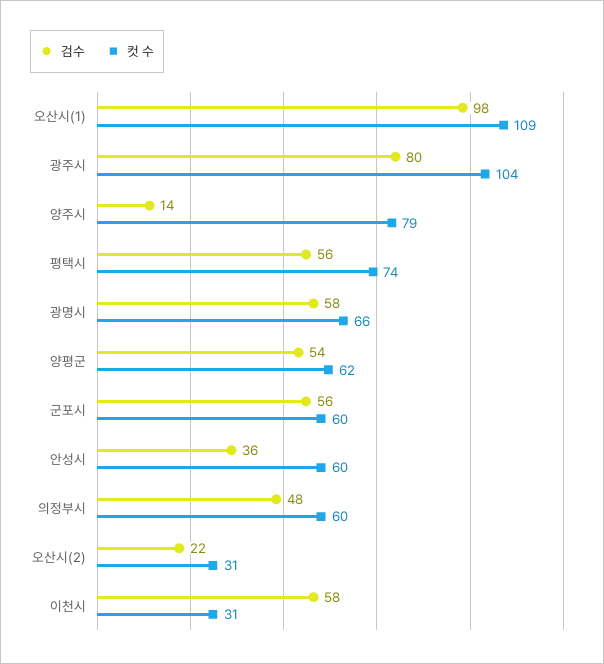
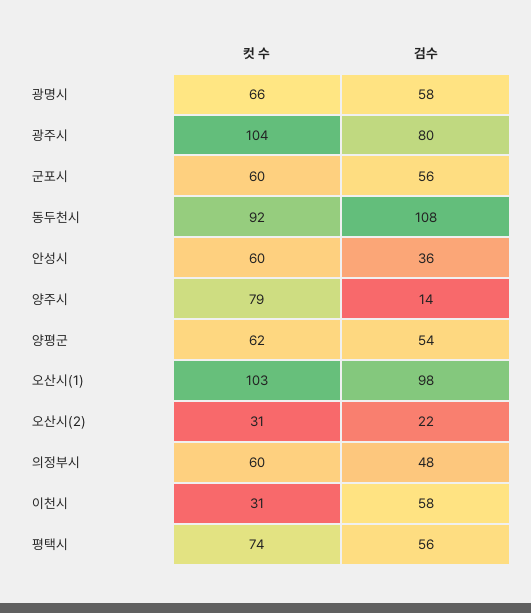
  {
    "검수": {
      "오산시(1)": 98,
      "광주시": 80,
      "양주시": 14,
      "평택시": 56,
      "광명시": 58,
      "양평군": 54,
      "군포시": 56,
      "안성시": 36,
      "의정부시": 48,
      "오산시(2)": 22,
-     "이천시": 58
+     "이천시": 58,
+     "동두천시": 108
    },
    "컷 수": {
-     "오산시(1)": 109,
+     "오산시(1)": 103,
      "광주시": 104,
      "양주시": 79,
      "평택시": 74,
      "광명시": 66,
      "양평군": 62,
      "군포시": 60,
      "안성시": 60,
      "의정부시": 60,
      "오산시(2)": 31,
-     "이천시": 31
+     "이천시": 31,
+     "동두천시": 92
    }
  }

